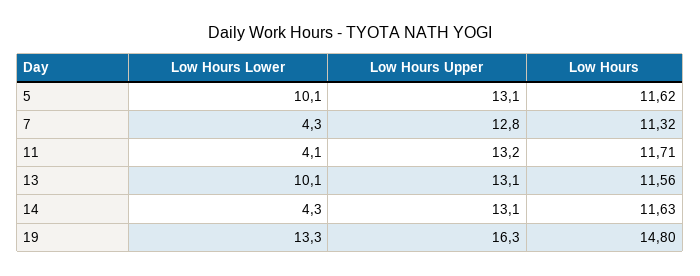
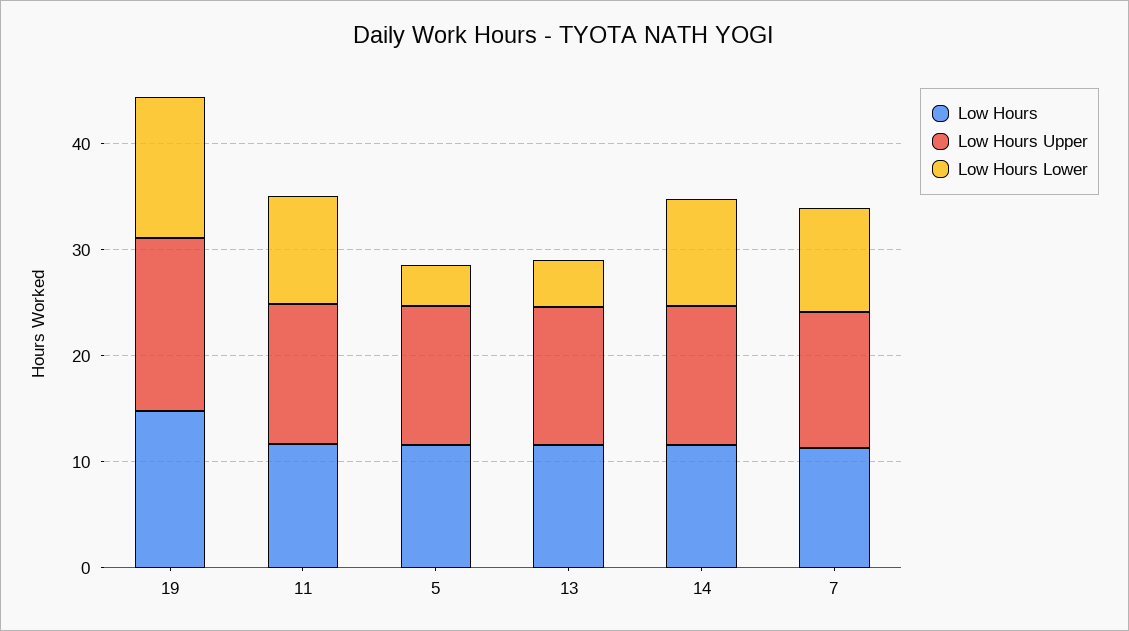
  {
    "Low Hours Lower": {
-     "5": 10.1,
+     "5": 4,
-     "7": 4.3,
+     "7": 10,
-     "11": 4.1,
+     "11": 10,
-     "13": 10.1,
+     "13": 4,
-     "14": 4.3,
+     "14": 10,
      "19": 13.3
    },
    "Low Hours Upper": {
      "5": 13.1,
      "7": 12.8,
      "11": 13.2,
      "13": 13.1,
      "14": 13.1,
      "19": 16.3
    },
    "Low Hours": {
      "5": 11.62,
      "7": 11.32,
      "11": 11.71,
      "13": 11.56,
      "14": 11.63,
      "19": 14.8
    }
  }

